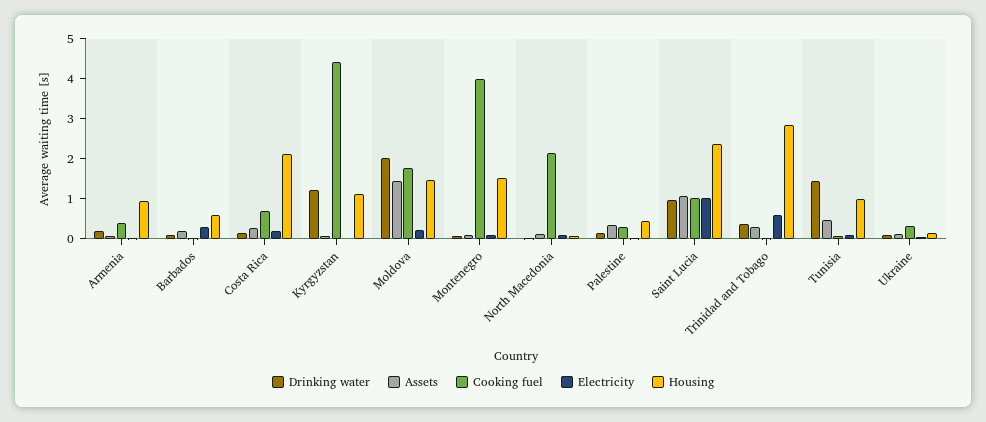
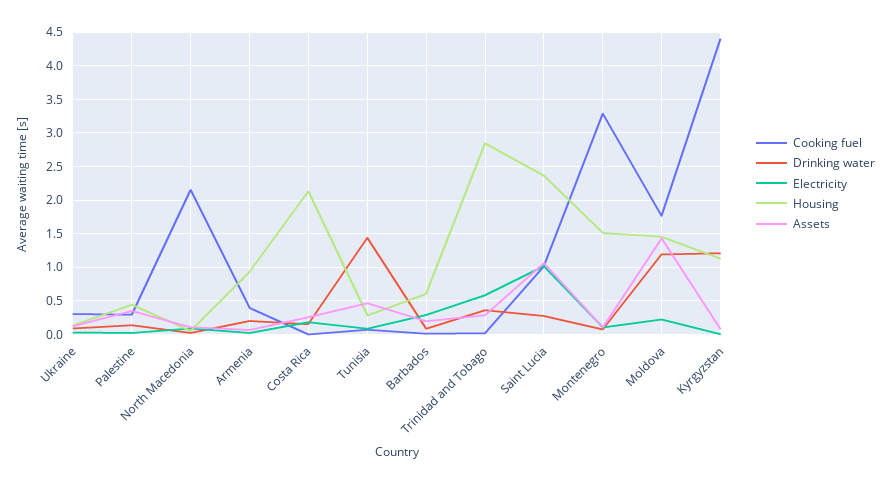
  {
    "Drinking water": {
      "Armenia": 0.2,
      "Barbados": 0.1,
      "Costa Rica": 0.2,
      "Kyrgyzstan": 1.2,
-     "Moldova": 2,
+     "Moldova": 1.2,
      "Montenegro": 0.1,
      "North Macedonia": 0,
      "Palestine": 0.1,
-     "Saint Lucia": 1,
+     "Saint Lucia": 0.3,
      "Trinidad and Tobago": 0.4,
      "Tunisia": 1.4,
      "Ukraine": 0.1
    },
    "Assets": {
      "Armenia": 0.1,
      "Barbados": 0.2,
      "Costa Rica": 0.3,
      "Kyrgyzstan": 0.1,
      "Moldova": 1.4,
      "Montenegro": 0.1,
      "North Macedonia": 0.1,
      "Palestine": 0.3,
      "Saint Lucia": 1.1,
      "Trinidad and Tobago": 0.3,
      "Tunisia": 0.5,
      "Ukraine": 0.1
    },
    "Cooking fuel": {
      "Armenia": 0.4,
      "Barbados": 0,
-     "Costa Rica": 0.75,
+     "Costa Rica": 0,
      "Kyrgyzstan": 4.4,
      "Moldova": 1.8,
-     "Montenegro": 4,
+     "Montenegro": 3.3,
      "North Macedonia": 2.2,
      "Palestine": 0.3,
      "Saint Lucia": 1,
      "Trinidad and Tobago": 0,
      "Tunisia": 0.1,
      "Ukraine": 0.3
    },
    "Electricity": {
      "Armenia": 0,
      "Barbados": 0.3,
      "Costa Rica": 0.2,
      "Kyrgyzstan": 0,
      "Moldova": 0.2,
      "Montenegro": 0.1,
      "North Macedonia": 0.1,
      "Palestine": 0,
      "Saint Lucia": 1,
      "Trinidad and Tobago": 0.6,
      "Tunisia": 0.1,
      "Ukraine": 0
    },
    "Housing": {
      "Armenia": 0.9,
      "Barbados": 0.6,
      "Costa Rica": 2.1,
      "Kyrgyzstan": 1.1,
      "Moldova": 1.5,
      "Montenegro": 1.5,
      "North Macedonia": 0.1,
      "Palestine": 0.4,
      "Saint Lucia": 2.4,
      "Trinidad and Tobago": 2.8,
-     "Tunisia": 1,
+     "Tunisia": 0.3,
      "Ukraine": 0.1
    }
  }

